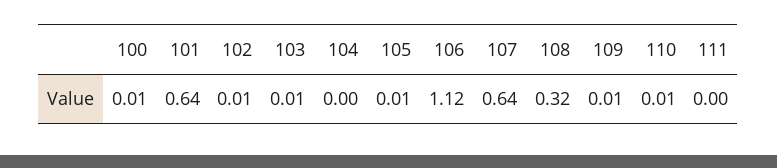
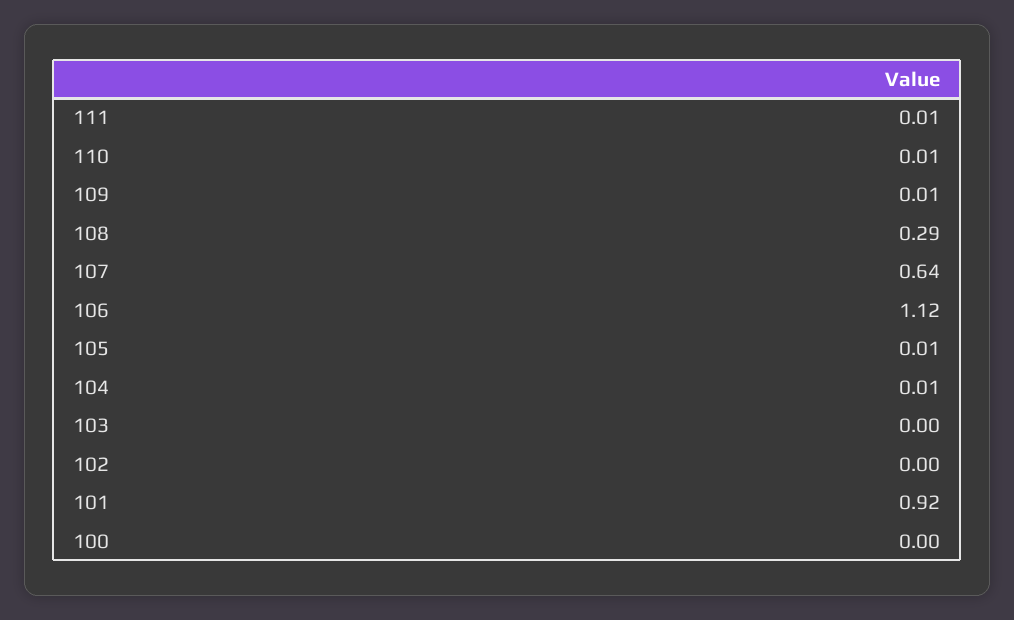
  {
-   "100": 0.01,
+   "100": 0,
-   "101": 0.64,
+   "101": 0.92,
-   "102": 0.01,
+   "102": 0,
-   "103": 0.01,
+   "103": 0,
-   "104": 0,
+   "104": 0.01,
    "105": 0.01,
    "106": 1.12,
    "107": 0.64,
-   "108": 0.32,
+   "108": 0.29,
    "109": 0.01,
    "110": 0.01,
-   "111": 0
+   "111": 0.01
  }

